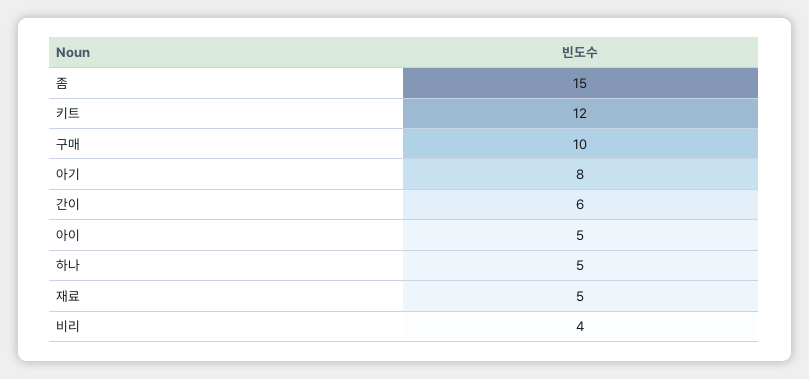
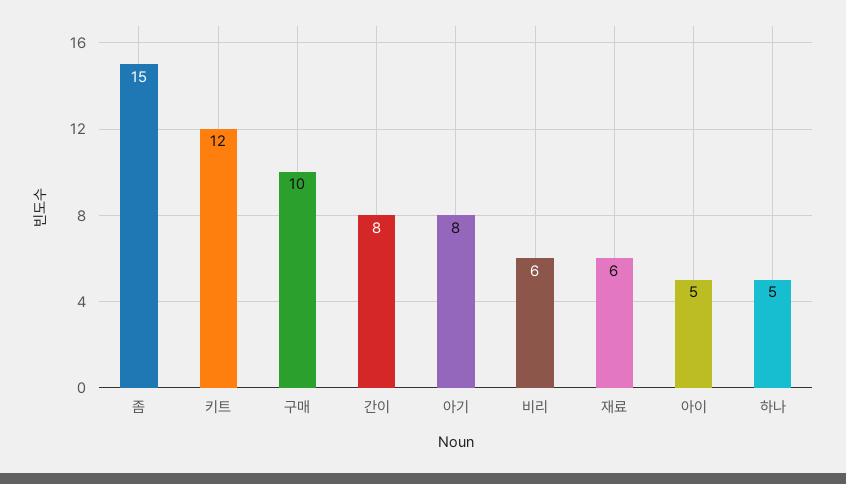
  {
    "좀": 15,
    "키트": 12,
    "구매": 10,
    "아기": 8,
-   "간이": 6,
+   "간이": 8,
    "아이": 5,
    "하나": 5,
-   "재료": 5,
+   "재료": 6,
-   "비리": 4
+   "비리": 6
  }

